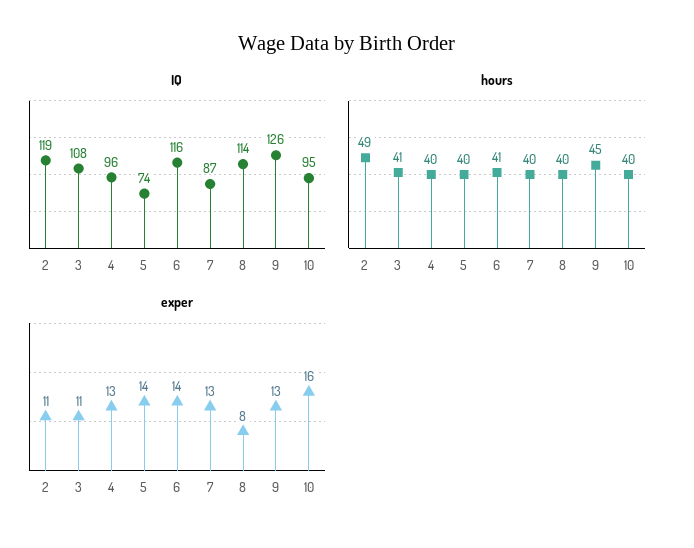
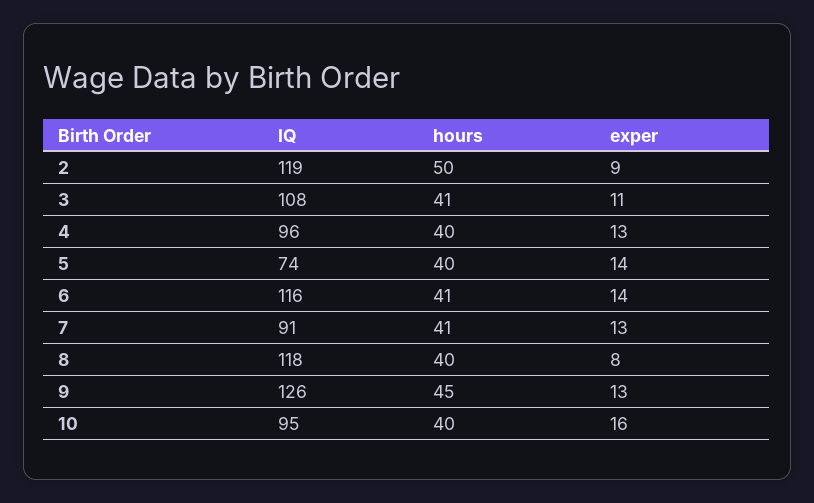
  {
    "IQ": {
      "2": 119,
      "3": 108,
      "4": 96,
      "5": 74,
      "6": 116,
-     "7": 87,
+     "7": 91,
-     "8": 114,
+     "8": 118,
      "9": 126,
      "10": 95
    },
    "hours": {
-     "2": 49,
+     "2": 50,
      "3": 41,
      "4": 40,
      "5": 40,
      "6": 41,
-     "7": 40,
+     "7": 41,
      "8": 40,
      "9": 45,
      "10": 40
    },
    "exper": {
-     "2": 11,
+     "2": 9,
      "3": 11,
      "4": 13,
      "5": 14,
      "6": 14,
      "7": 13,
      "8": 8,
      "9": 13,
      "10": 16
    }
  }

